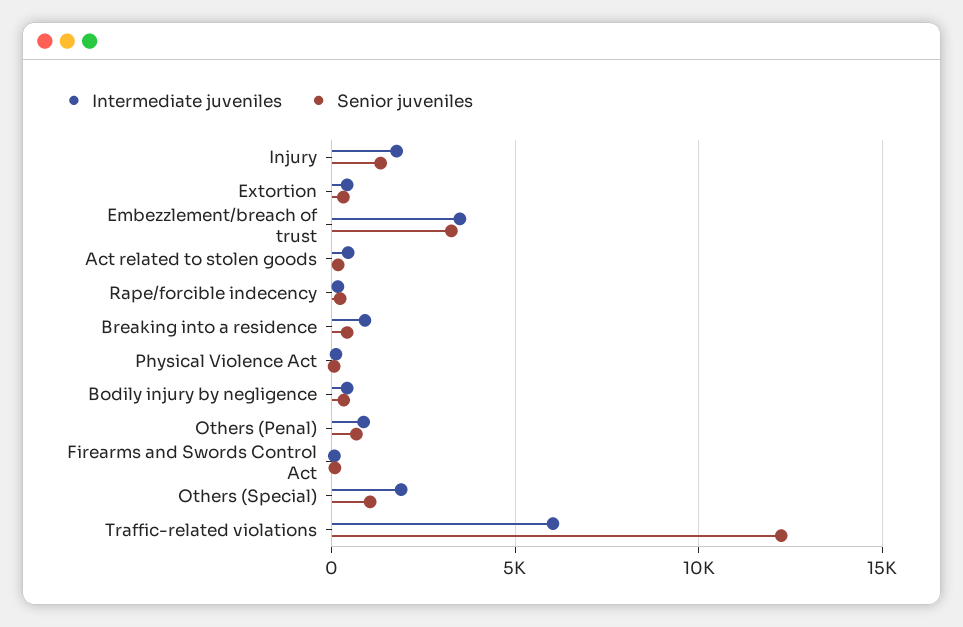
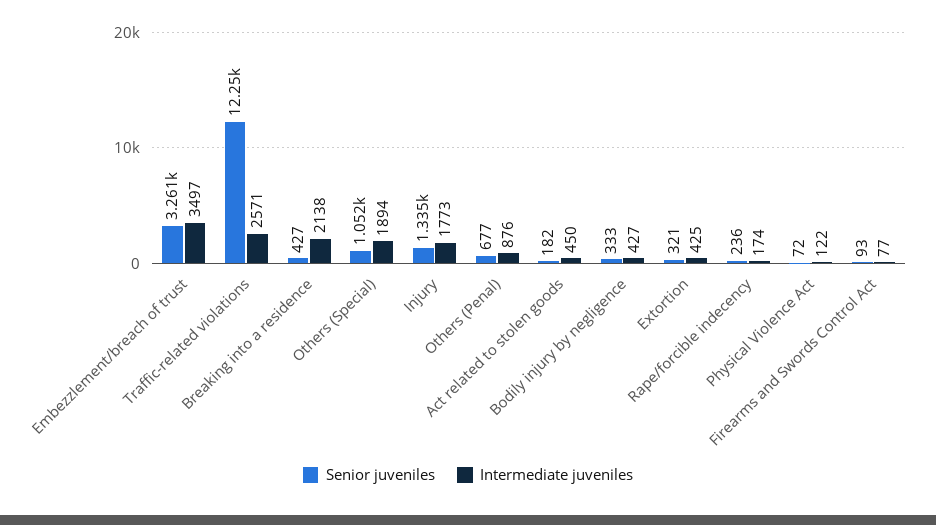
  {
    "Intermediate juveniles": {
      "Injury": 1773,
      "Extortion": 425,
      "Embezzlement/breach of trust": 3497,
      "Act related to stolen goods": 450,
      "Rape/forcible indecency": 174,
-     "Breaking into a residence": 1000,
+     "Breaking into a residence": 2138,
      "Physical Violence Act": 122,
      "Bodily injury by negligence": 427,
      "Others (Penal)": 876,
      "Firearms and Swords Control Act": 77,
      "Others (Special)": 1894,
-     "Traffic-related violations": 6000
+     "Traffic-related violations": 2571
    },
    "Senior juveniles": {
      "Injury": 1335,
      "Extortion": 321,
      "Embezzlement/breach of trust": 3261,
      "Act related to stolen goods": 182,
      "Rape/forcible indecency": 236,
      "Breaking into a residence": 427,
      "Physical Violence Act": 72,
      "Bodily injury by negligence": 333,
      "Others (Penal)": 677,
      "Firearms and Swords Control Act": 93,
      "Others (Special)": 1052,
      "Traffic-related violations": 12250
    }
  }

